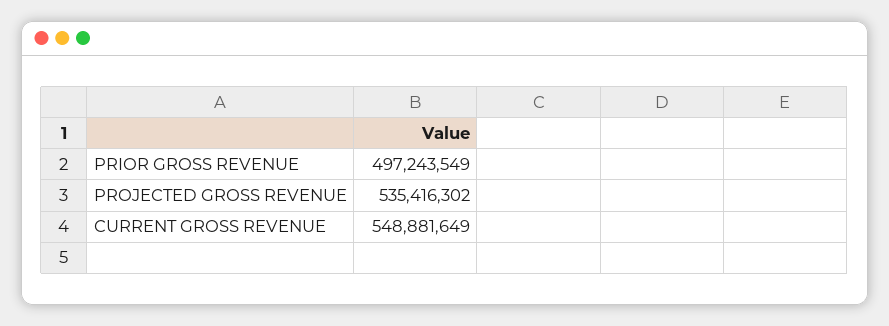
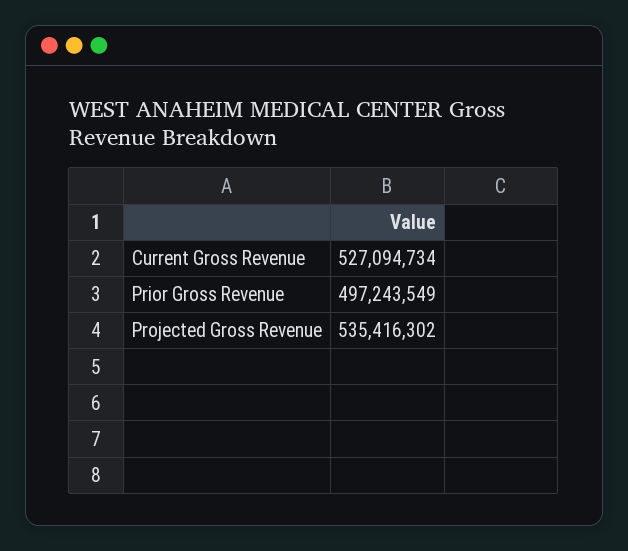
  {
    "PRIOR GROSS REVENUE": 497243549,
    "PROJECTED GROSS REVENUE": 535416302,
-   "CURRENT GROSS REVENUE": 548881649
+   "CURRENT GROSS REVENUE": 527094734
  }

